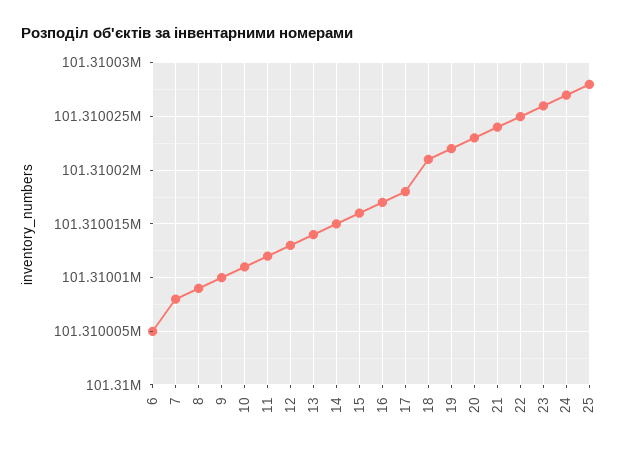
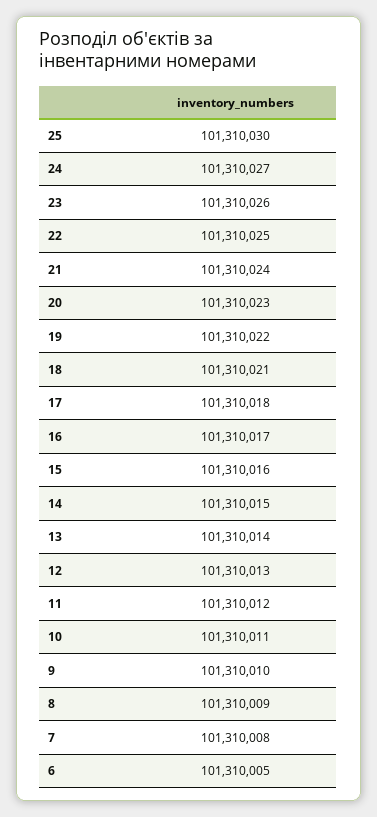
  {
    "6": 101310005,
    "7": 101310008,
    "8": 101310009,
    "9": 101310010,
    "10": 101310011,
    "11": 101310012,
    "12": 101310013,
    "13": 101310014,
    "14": 101310015,
    "15": 101310016,
    "16": 101310017,
    "17": 101310018,
    "18": 101310021,
    "19": 101310022,
    "20": 101310023,
    "21": 101310024,
    "22": 101310025,
    "23": 101310026,
    "24": 101310027,
-   "25": 101310028
+   "25": 101310030
  }

